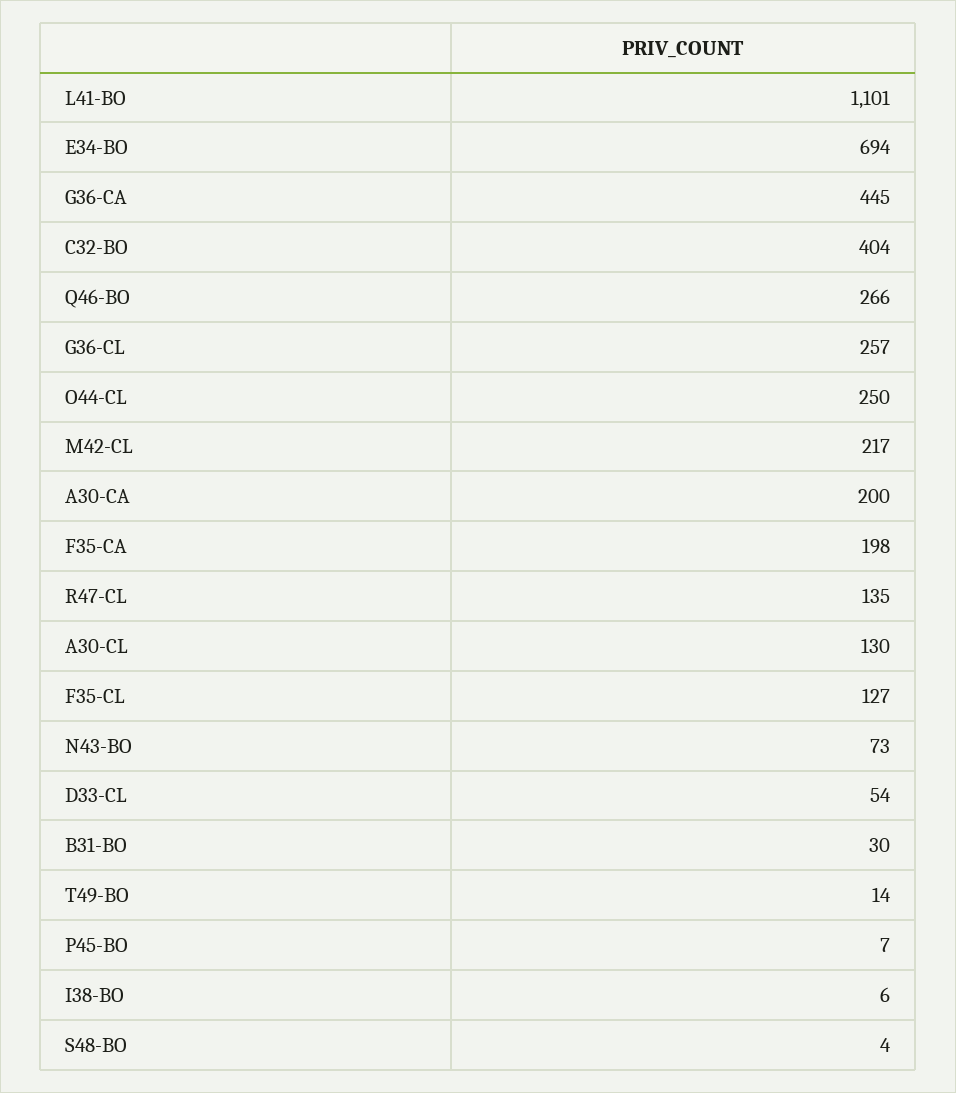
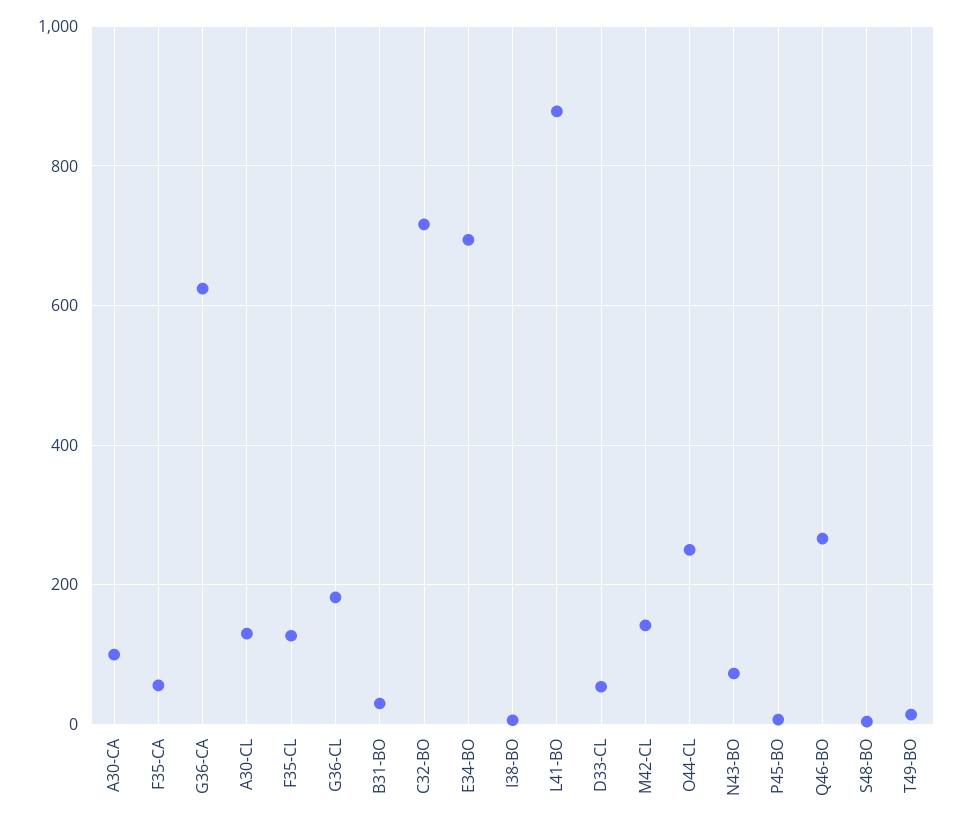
  {
-   "L41-BO": 1101,
+   "L41-BO": 880,
    "E34-BO": 694,
-   "G36-CA": 445,
+   "G36-CA": 620,
-   "C32-BO": 404,
+   "C32-BO": 720,
    "Q46-BO": 266,
-   "G36-CL": 257,
+   "G36-CL": 180,
    "O44-CL": 250,
-   "M42-CL": 217,
+   "M42-CL": 140,
-   "A30-CA": 200,
+   "A30-CA": 100,
-   "F35-CA": 198,
+   "F35-CA": 60,
-   "R47-CL": 135,
    "A30-CL": 130,
    "F35-CL": 127,
    "N43-BO": 73,
    "D33-CL": 54,
    "B31-BO": 30,
    "T49-BO": 14,
    "P45-BO": 7,
    "I38-BO": 6,
    "S48-BO": 4
  }

